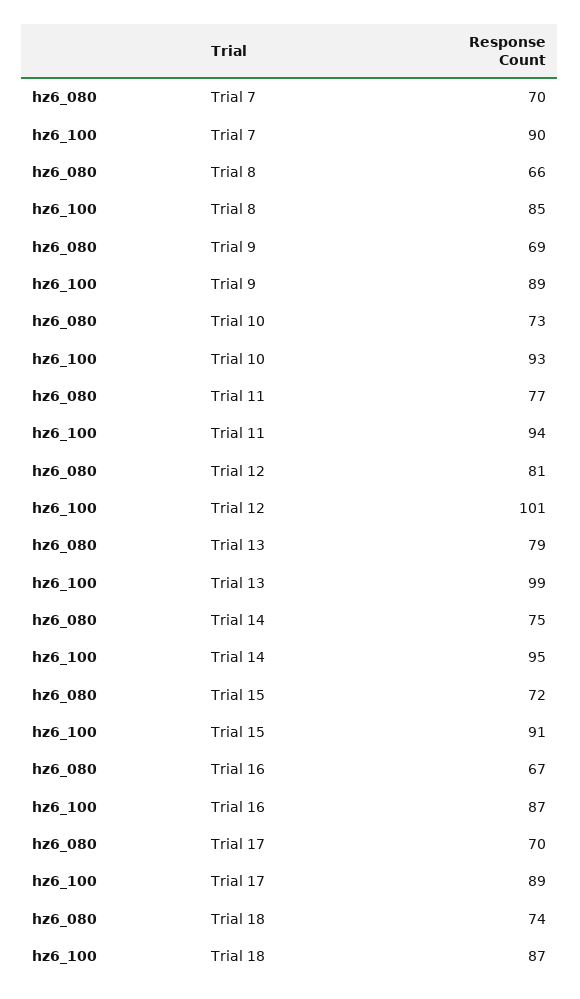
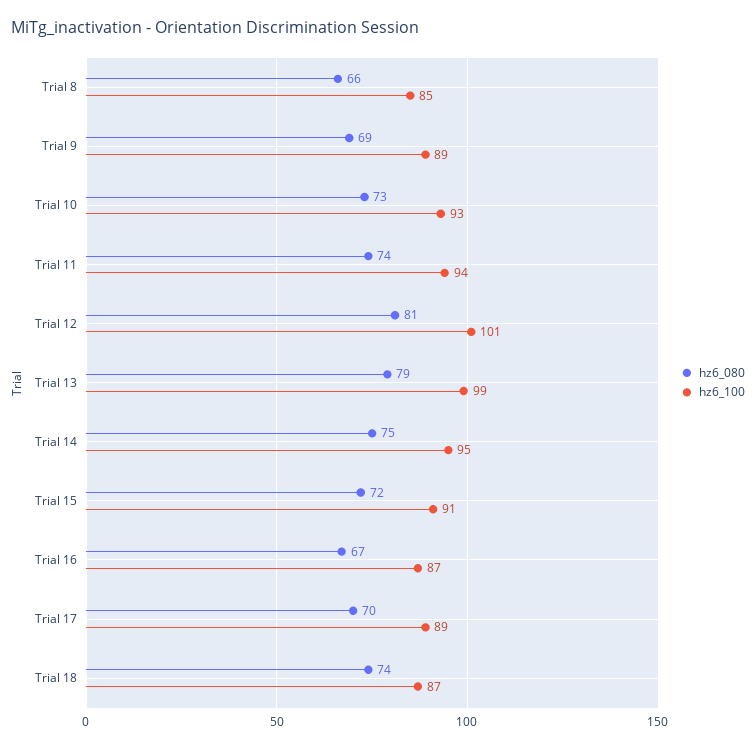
  {
    "hz6_080": {
-     "Trial 7": 70,
      "Trial 8": 66,
      "Trial 9": 69,
      "Trial 10": 73,
-     "Trial 11": 77,
+     "Trial 11": 74,
      "Trial 12": 81,
      "Trial 13": 79,
      "Trial 14": 75,
      "Trial 15": 72,
      "Trial 16": 67,
      "Trial 17": 70,
      "Trial 18": 74
    },
    "hz6_100": {
-     "Trial 7": 90,
      "Trial 8": 85,
      "Trial 9": 89,
      "Trial 10": 93,
      "Trial 11": 94,
      "Trial 12": 101,
      "Trial 13": 99,
      "Trial 14": 95,
      "Trial 15": 91,
      "Trial 16": 87,
      "Trial 17": 89,
      "Trial 18": 87
    }
  }

